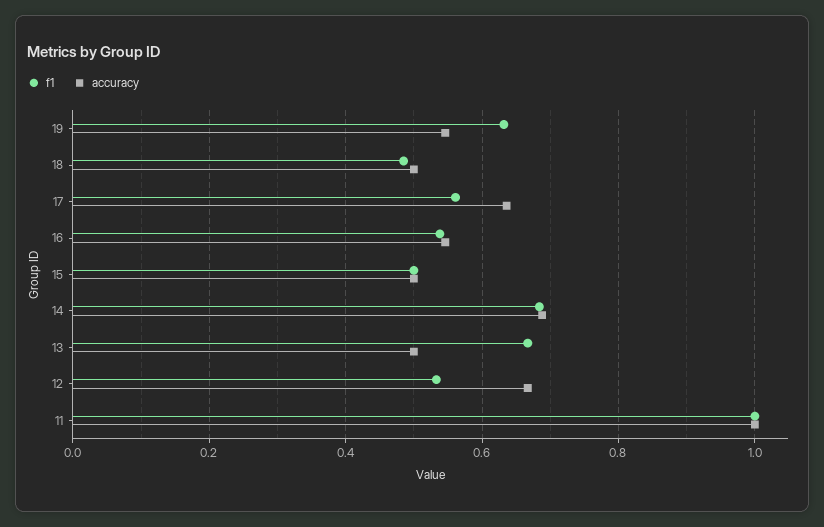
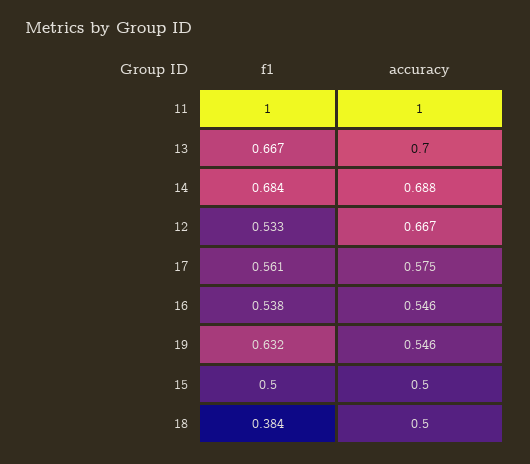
  {
    "f1": {
      "19": 0.632,
-     "18": 0.48,
+     "18": 0.384,
      "17": 0.561,
      "16": 0.538,
      "15": 0.5,
      "14": 0.684,
      "13": 0.667,
      "12": 0.533,
      "11": 1
    },
    "accuracy": {
      "19": 0.546,
      "18": 0.5,
-     "17": 0.64,
+     "17": 0.575,
      "16": 0.546,
      "15": 0.5,
      "14": 0.688,
-     "13": 0.5,
+     "13": 0.7,
      "12": 0.667,
      "11": 1
    }
  }

